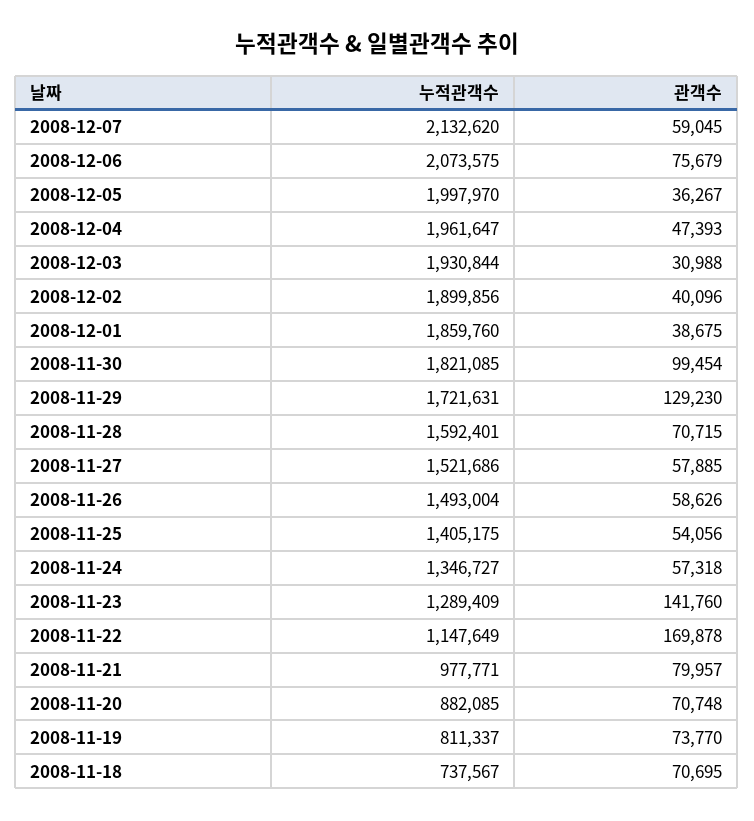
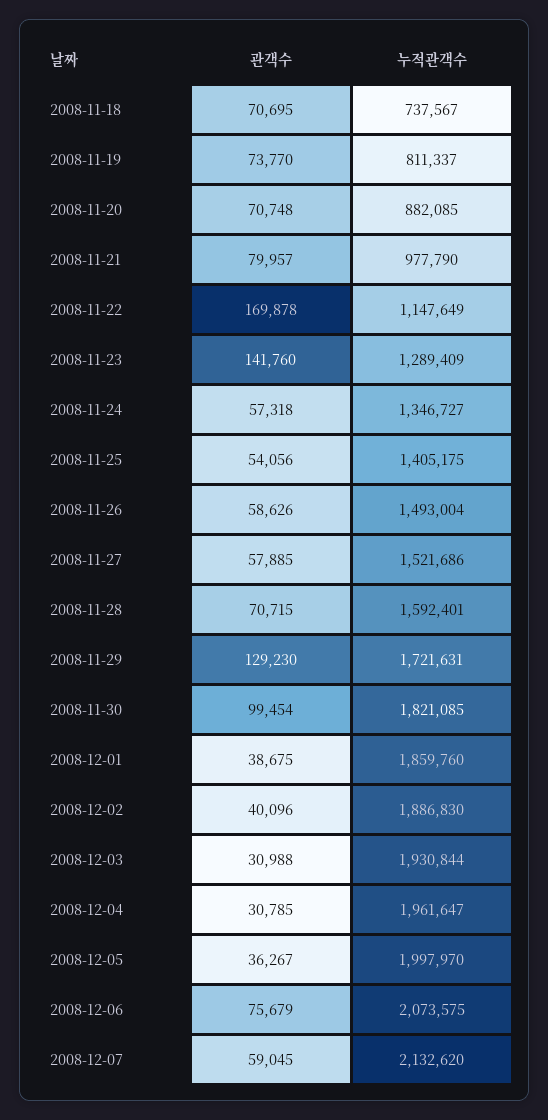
  {
    "누적관객수": {
      "2008-12-07": 2132620,
      "2008-12-06": 2073575,
      "2008-12-05": 1997970,
      "2008-12-04": 1961647,
      "2008-12-03": 1930844,
-     "2008-12-02": 1899856,
+     "2008-12-02": 1886830,
      "2008-12-01": 1859760,
      "2008-11-30": 1821085,
      "2008-11-29": 1721631,
      "2008-11-28": 1592401,
      "2008-11-27": 1521686,
      "2008-11-26": 1493004,
      "2008-11-25": 1405175,
      "2008-11-24": 1346727,
      "2008-11-23": 1289409,
      "2008-11-22": 1147649,
-     "2008-11-21": 977771,
+     "2008-11-21": 977790,
      "2008-11-20": 882085,
      "2008-11-19": 811337,
      "2008-11-18": 737567
    },
    "관객수": {
      "2008-12-07": 59045,
      "2008-12-06": 75679,
      "2008-12-05": 36267,
-     "2008-12-04": 47393,
+     "2008-12-04": 30785,
      "2008-12-03": 30988,
      "2008-12-02": 40096,
      "2008-12-01": 38675,
      "2008-11-30": 99454,
      "2008-11-29": 129230,
      "2008-11-28": 70715,
      "2008-11-27": 57885,
      "2008-11-26": 58626,
      "2008-11-25": 54056,
      "2008-11-24": 57318,
      "2008-11-23": 141760,
      "2008-11-22": 169878,
      "2008-11-21": 79957,
      "2008-11-20": 70748,
      "2008-11-19": 73770,
      "2008-11-18": 70695
    }
  }

